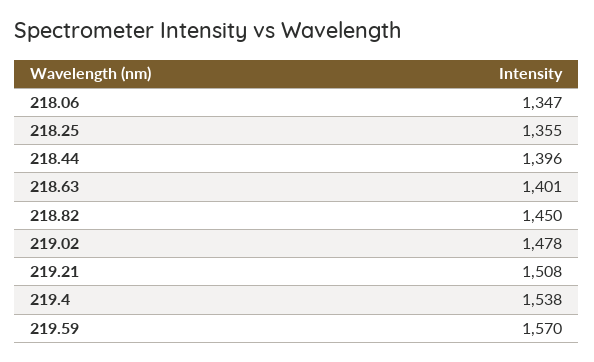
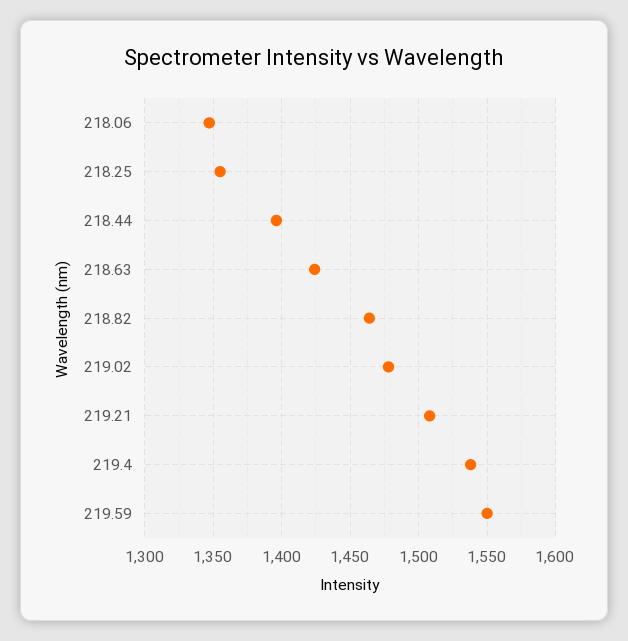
  {
    "218.06": 1347,
    "218.25": 1355,
    "218.44": 1396,
-   "218.63": 1401,
+   "218.63": 1425,
-   "218.82": 1450,
+   "218.82": 1465,
    "219.02": 1478,
    "219.21": 1508,
    "219.4": 1538,
-   "219.59": 1570
+   "219.59": 1550
  }

